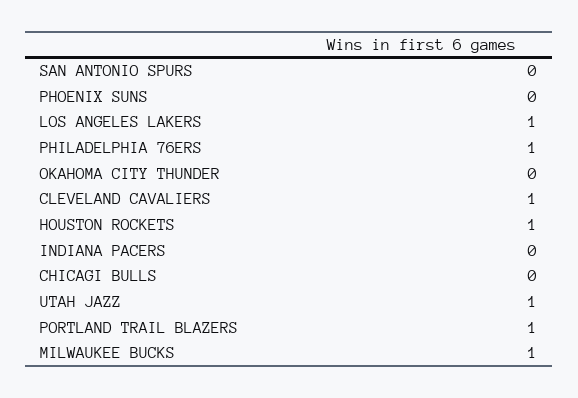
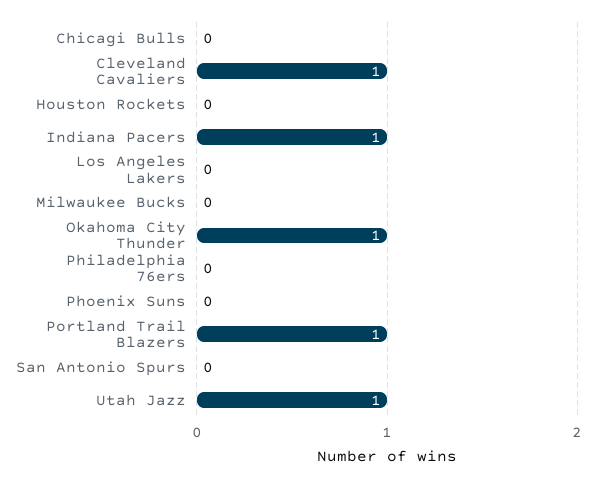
  {
    "SAN ANTONIO SPURS": 0,
    "PHOENIX SUNS": 0,
-   "LOS ANGELES LAKERS": 1,
+   "LOS ANGELES LAKERS": 0,
-   "PHILADELPHIA 76ERS": 1,
+   "PHILADELPHIA 76ERS": 0,
-   "OKAHOMA CITY THUNDER": 0,
+   "OKAHOMA CITY THUNDER": 1,
    "CLEVELAND CAVALIERS": 1,
-   "HOUSTON ROCKETS": 1,
+   "HOUSTON ROCKETS": 0,
-   "INDIANA PACERS": 0,
+   "INDIANA PACERS": 1,
    "CHICAGI BULLS": 0,
    "UTAH JAZZ": 1,
    "PORTLAND TRAIL BLAZERS": 1,
-   "MILWAUKEE BUCKS": 1
+   "MILWAUKEE BUCKS": 0
  }

